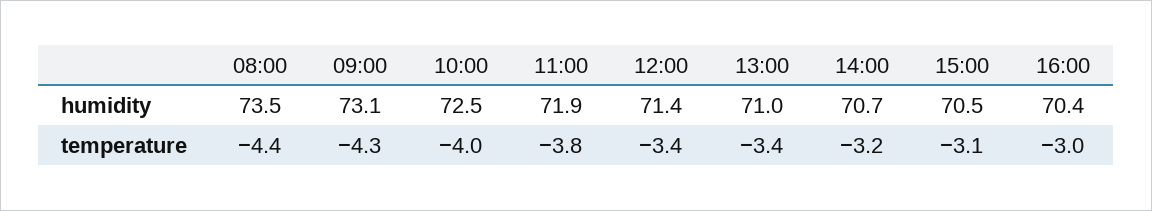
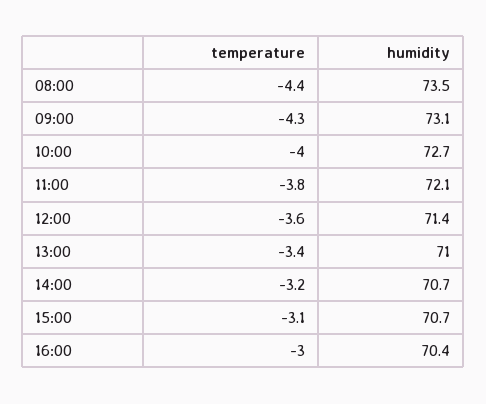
  {
    "08:00": {
      "humidity": 73.5,
      "temperature": -4.4
    },
    "09:00": {
      "humidity": 73.1,
      "temperature": -4.3
    },
    "10:00": {
-     "humidity": 72.5,
+     "humidity": 72.7,
      "temperature": -4
    },
    "11:00": {
-     "humidity": 71.9,
+     "humidity": 72.1,
      "temperature": -3.8
    },
    "12:00": {
      "humidity": 71.4,
-     "temperature": -3.4
+     "temperature": -3.6
    },
    "13:00": {
      "humidity": 71,
      "temperature": -3.4
    },
    "14:00": {
      "humidity": 70.7,
      "temperature": -3.2
    },
    "15:00": {
-     "humidity": 70.5,
+     "humidity": 70.7,
      "temperature": -3.1
    },
    "16:00": {
      "humidity": 70.4,
      "temperature": -3
    }
  }

